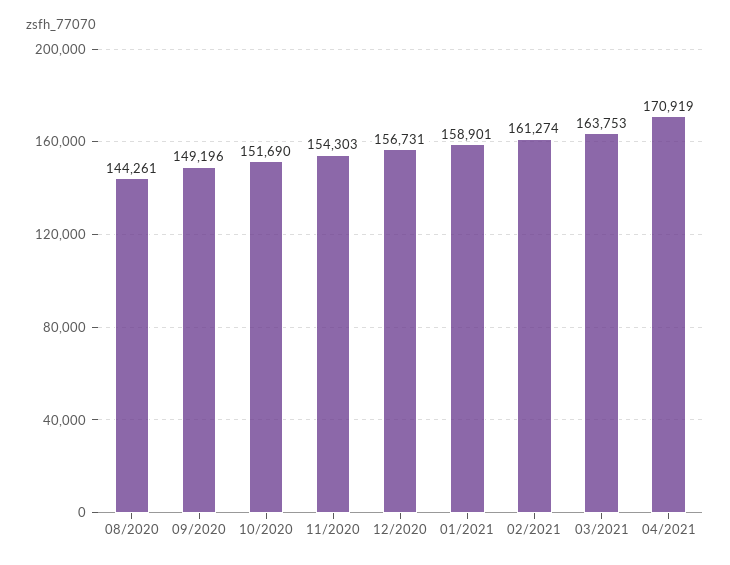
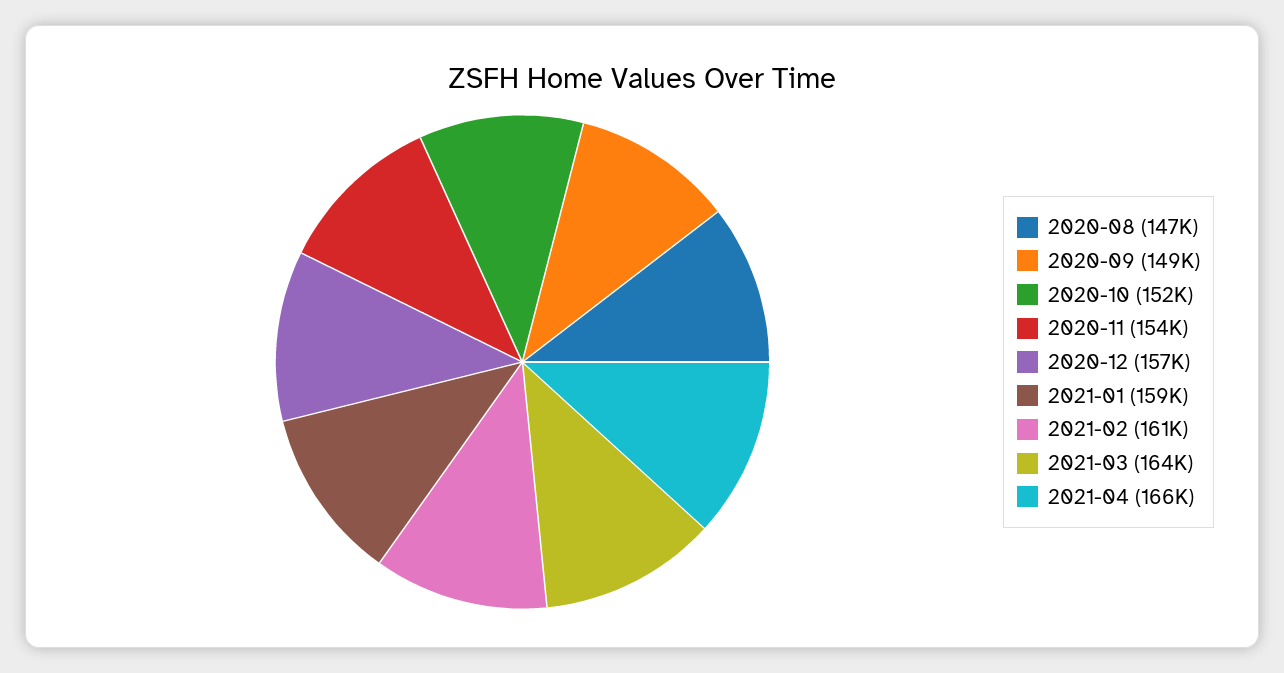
  {
-   "08/2020": 144261,
+   "08/2020": 147000,
    "09/2020": 149196,
    "10/2020": 151690,
    "11/2020": 154303,
    "12/2020": 156731,
    "01/2021": 158901,
    "02/2021": 161274,
    "03/2021": 163753,
-   "04/2021": 170919
+   "04/2021": 166000
  }

